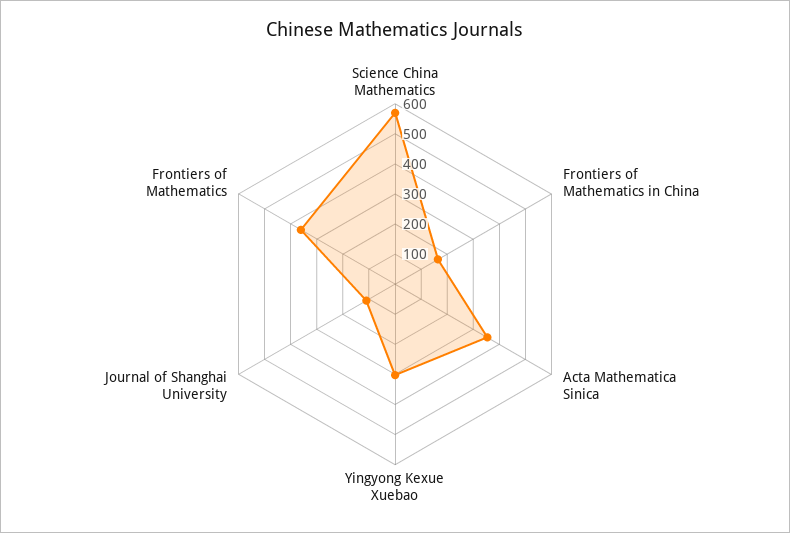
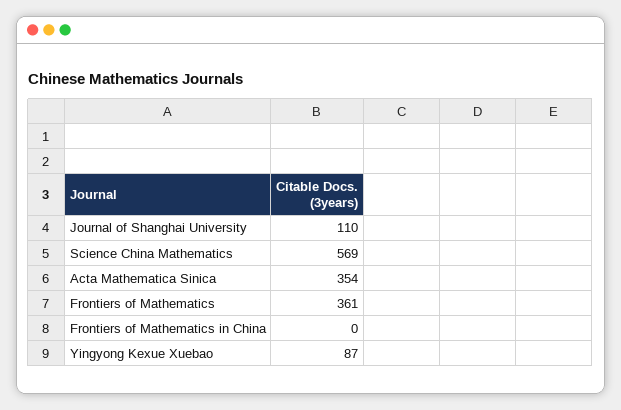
  {
    "Science China Mathematics": 569,
-   "Frontiers of Mathematics in China": 150,
+   "Frontiers of Mathematics in China": 0,
    "Acta Mathematica Sinica": 354,
-   "Yingyong Kexue Xuebao": 300,
+   "Yingyong Kexue Xuebao": 87,
    "Journal of Shanghai University": 110,
    "Frontiers of Mathematics": 361
  }

